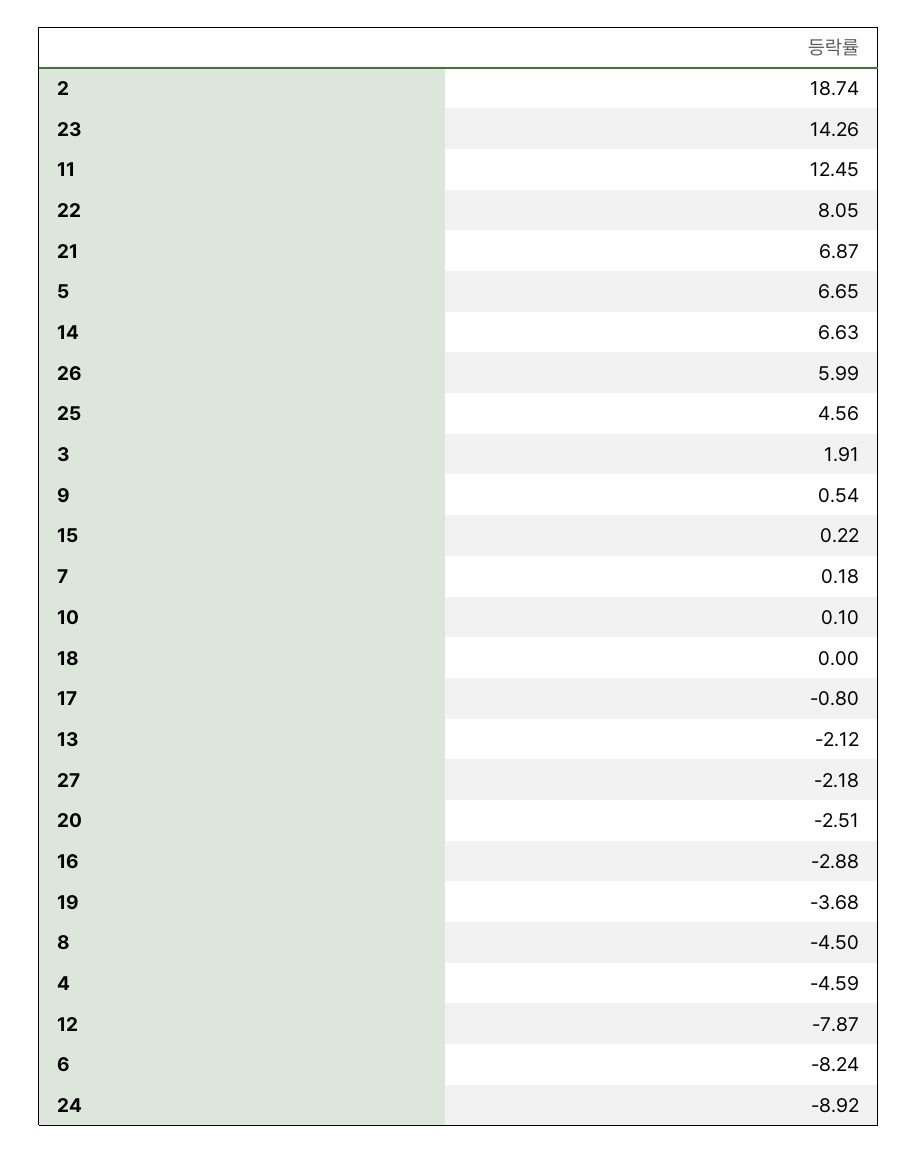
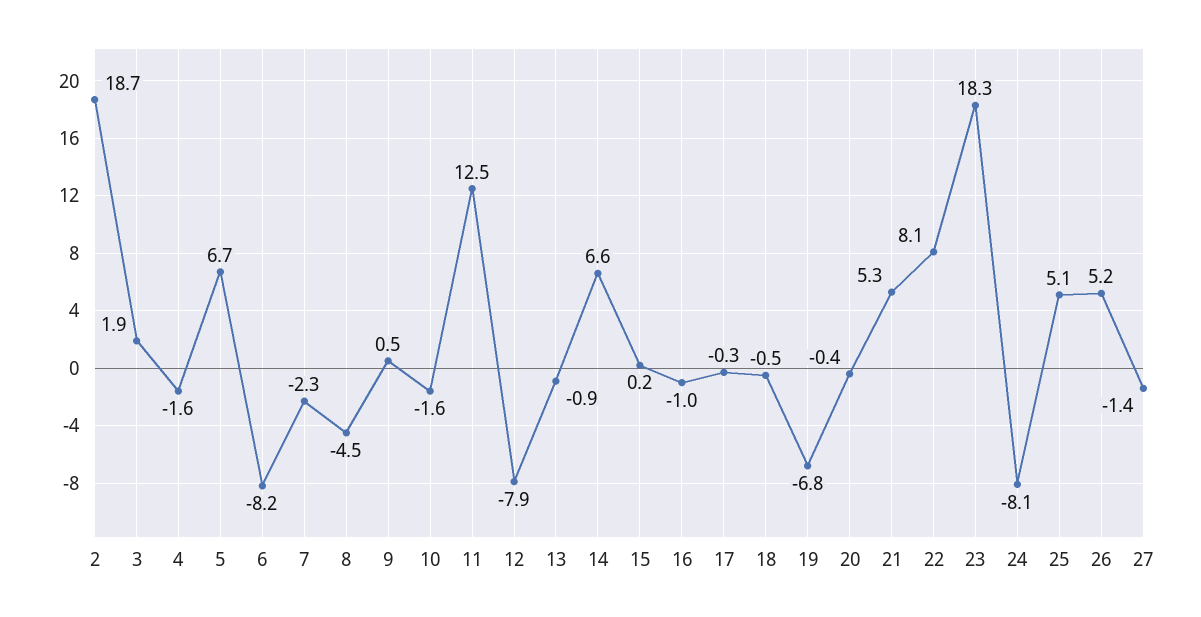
  {
    "2": 18.74,
-   "23": 14.26,
+   "23": 18.3,
    "11": 12.45,
    "22": 8.05,
-   "21": 6.87,
+   "21": 5.3,
    "5": 6.65,
    "14": 6.63,
-   "26": 5.99,
+   "26": 5.2,
-   "25": 4.56,
+   "25": 5.1,
    "3": 1.91,
    "9": 0.54,
    "15": 0.22,
-   "7": 0.18,
+   "7": -2.3,
-   "10": 0.1,
+   "10": -1.6,
-   "18": 0,
+   "18": -0.5,
-   "17": -0.8,
+   "17": -0.3,
-   "13": -2.12,
+   "13": -0.9,
-   "27": -2.18,
+   "27": -1.4,
-   "20": -2.51,
+   "20": -0.4,
-   "16": -2.88,
+   "16": -1,
-   "19": -3.68,
+   "19": -6.8,
    "8": -4.5,
-   "4": -4.59,
+   "4": -1.6,
    "12": -7.87,
    "6": -8.24,
-   "24": -8.92
+   "24": -8.1
  }

